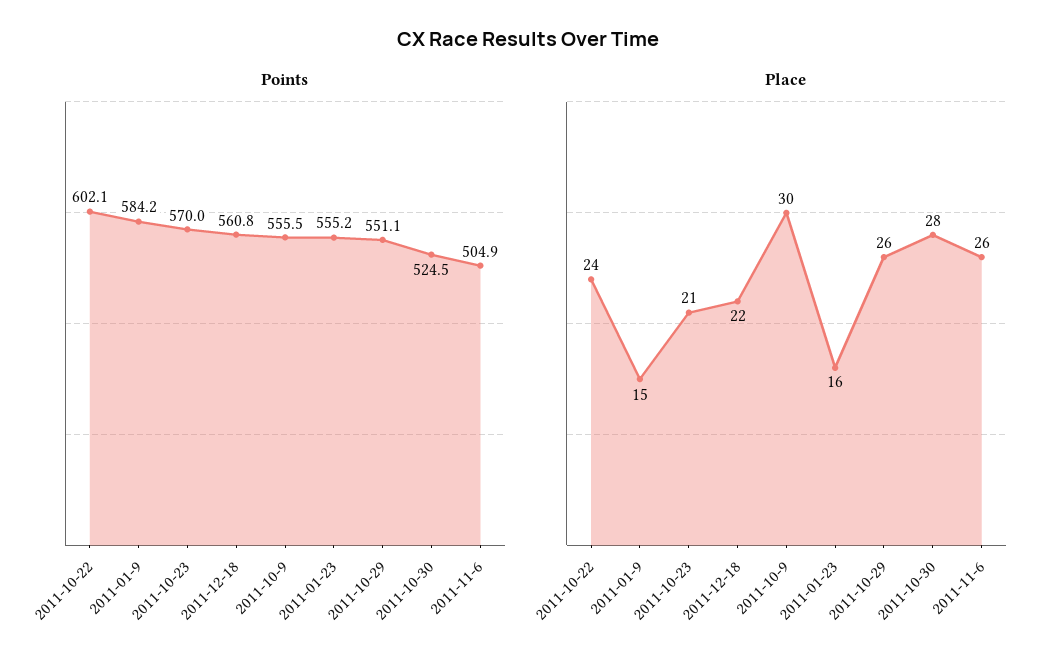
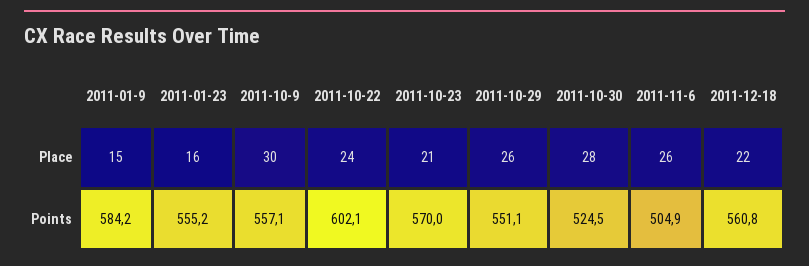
  {
    "Points": {
      "2011-10-22": 602.1,
      "2011-01-9": 584.2,
      "2011-10-23": 570,
      "2011-12-18": 560.8,
-     "2011-10-9": 555.5,
+     "2011-10-9": 557.1,
      "2011-01-23": 555.2,
      "2011-10-29": 551.1,
      "2011-10-30": 524.5,
      "2011-11-6": 504.9
    },
    "Place": {
      "2011-10-22": 24,
      "2011-01-9": 15,
      "2011-10-23": 21,
      "2011-12-18": 22,
      "2011-10-9": 30,
      "2011-01-23": 16,
      "2011-10-29": 26,
      "2011-10-30": 28,
      "2011-11-6": 26
    }
  }

